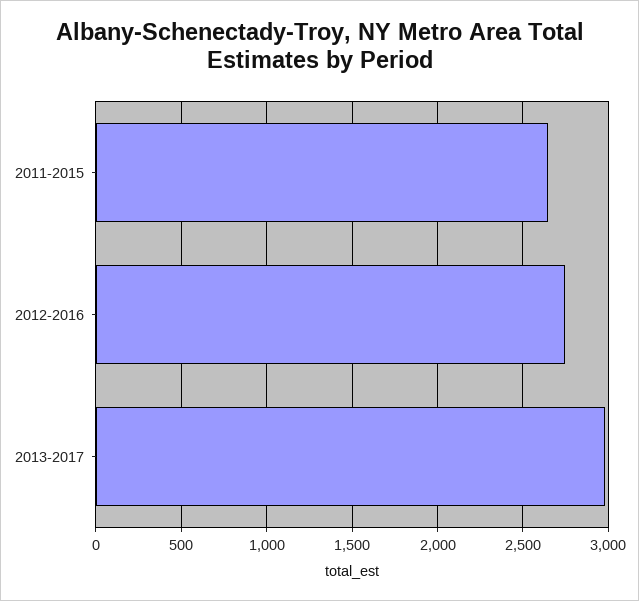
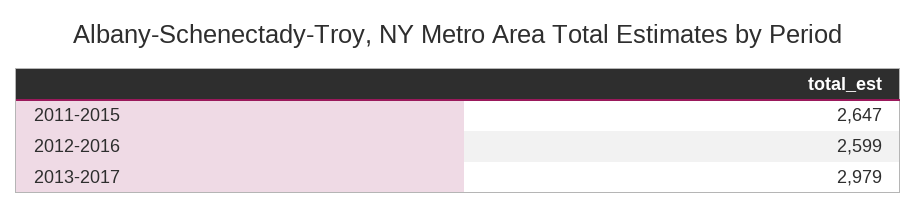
  {
    "2011-2015": 2647,
-   "2012-2016": 2750,
+   "2012-2016": 2599,
    "2013-2017": 2979
  }

